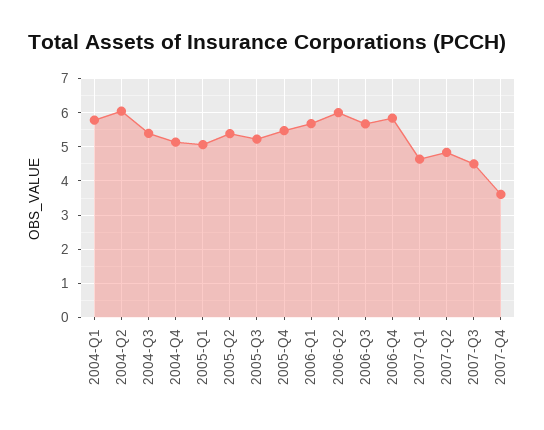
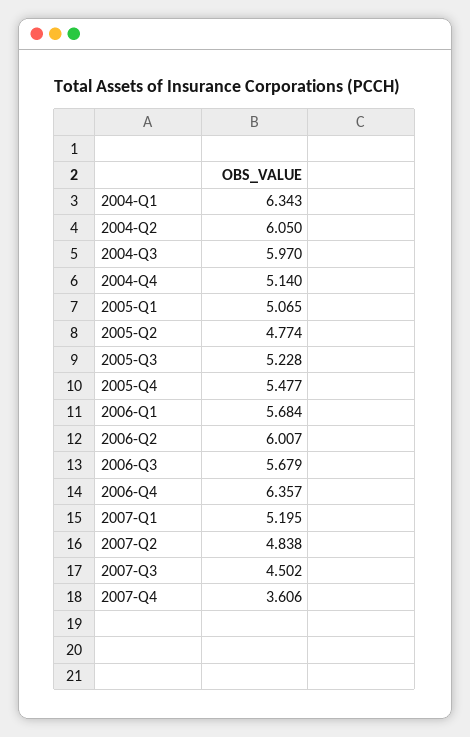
  {
-   "2004-Q1": 5.8,
+   "2004-Q1": 6.343,
    "2004-Q2": 6.05,
-   "2004-Q3": 5.4,
+   "2004-Q3": 5.97,
    "2004-Q4": 5.14,
    "2005-Q1": 5.065,
-   "2005-Q2": 5.4,
+   "2005-Q2": 4.774,
    "2005-Q3": 5.228,
    "2005-Q4": 5.477,
    "2006-Q1": 5.684,
    "2006-Q2": 6.007,
    "2006-Q3": 5.679,
-   "2006-Q4": 5.8,
+   "2006-Q4": 6.357,
-   "2007-Q1": 4.6,
+   "2007-Q1": 5.195,
    "2007-Q2": 4.838,
    "2007-Q3": 4.502,
    "2007-Q4": 3.606
  }

